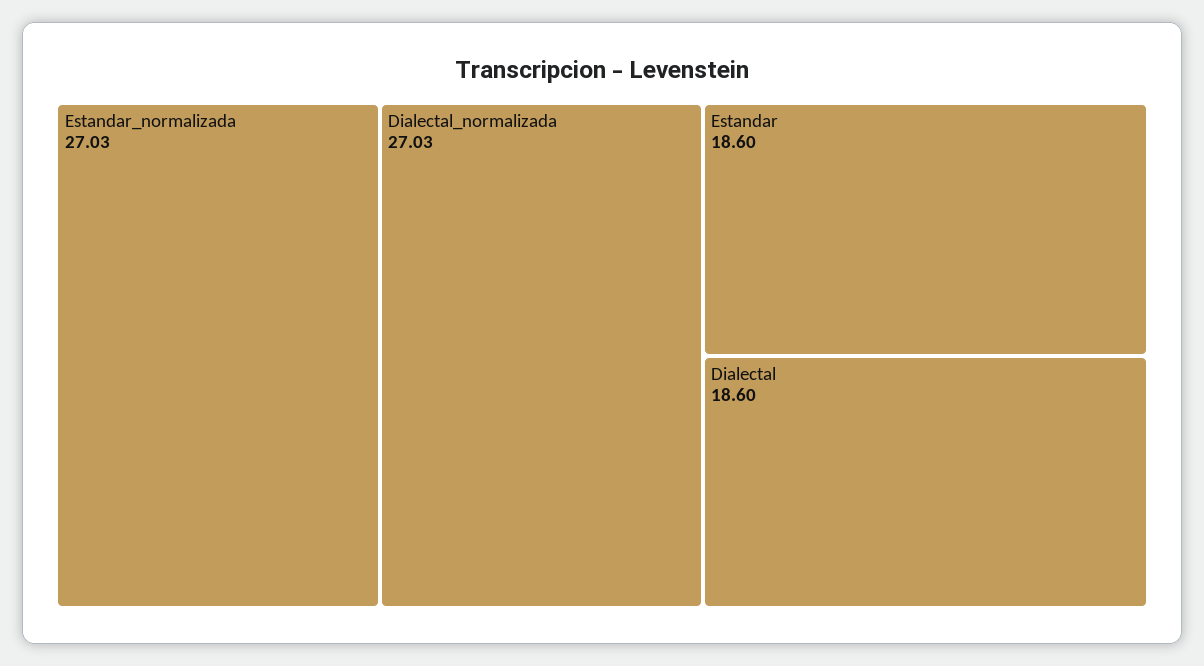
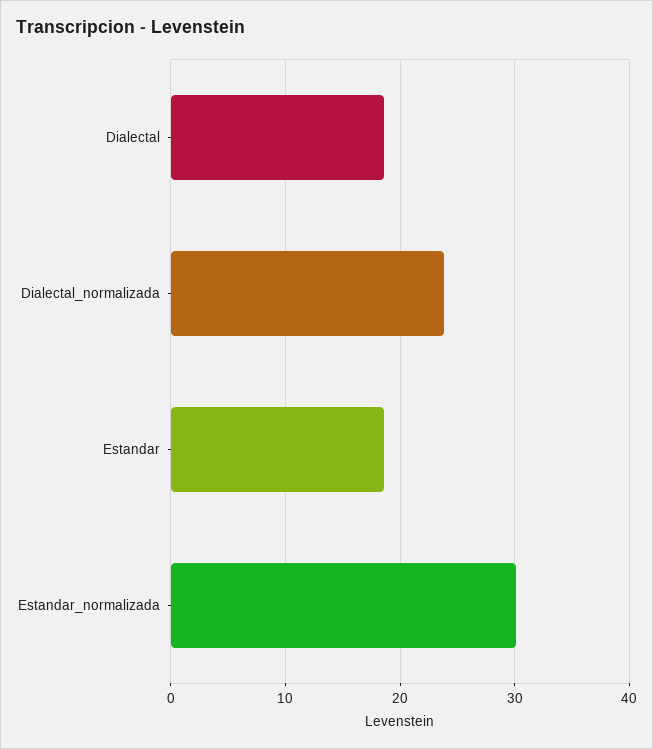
  {
-   "Estandar_normalizada": 27.03,
+   "Estandar_normalizada": 30,
-   "Dialectal_normalizada": 27.03,
+   "Dialectal_normalizada": 24,
    "Estandar": 18.6,
    "Dialectal": 18.6
  }

